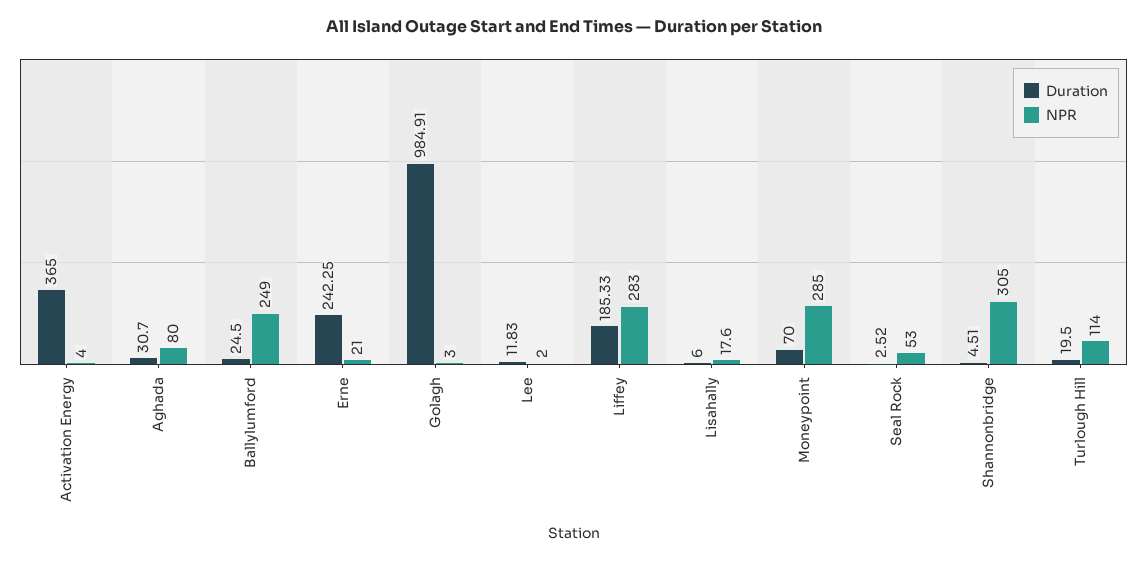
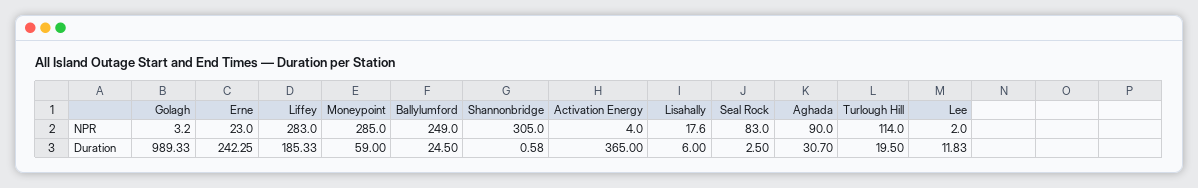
  {
    "Duration": {
      "Activation Energy": 365,
      "Aghada": 30.7,
      "Ballylumford": 24.5,
      "Erne": 242.25,
-     "Golagh": 984.91,
+     "Golagh": 989.33,
      "Lee": 11.83,
      "Liffey": 185.33,
      "Lisahally": 6,
-     "Moneypoint": 70,
+     "Moneypoint": 59,
-     "Seal Rock": 2.52,
+     "Seal Rock": 2.5,
-     "Shannonbridge": 4.51,
+     "Shannonbridge": 0.58,
      "Turlough Hill": 19.5
    },
    "NPR": {
      "Activation Energy": 4,
-     "Aghada": 80,
+     "Aghada": 90,
      "Ballylumford": 249,
-     "Erne": 21,
+     "Erne": 23,
-     "Golagh": 3,
+     "Golagh": 3.2,
      "Lee": 2,
      "Liffey": 283,
      "Lisahally": 17.6,
      "Moneypoint": 285,
-     "Seal Rock": 53,
+     "Seal Rock": 83,
      "Shannonbridge": 305,
      "Turlough Hill": 114
    }
  }

